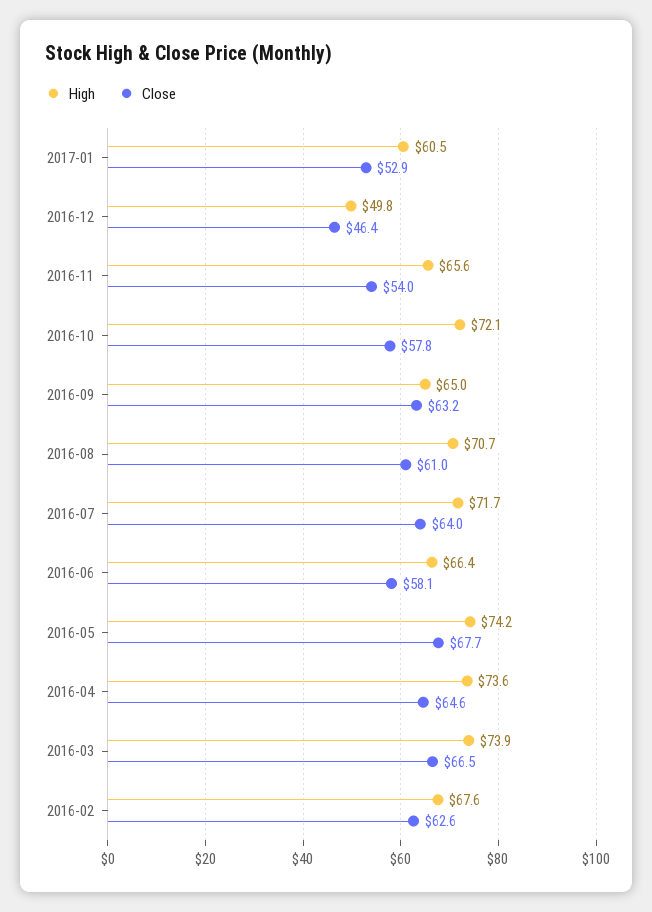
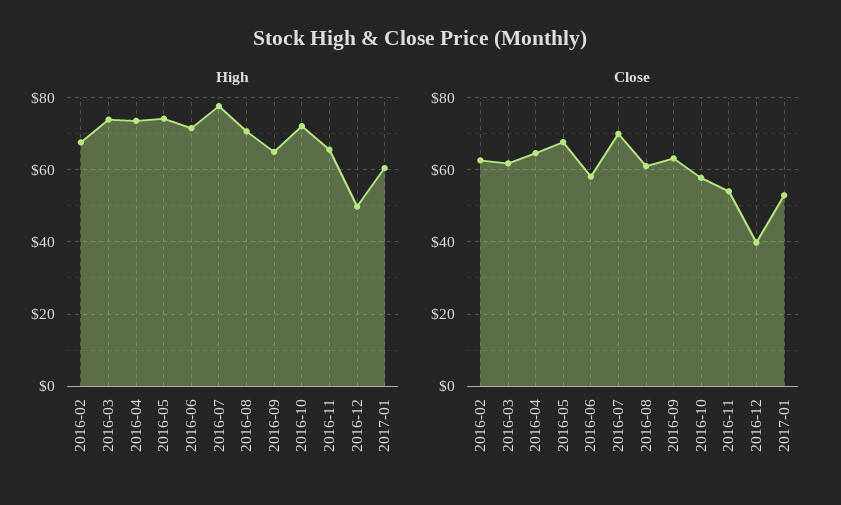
  {
    "High": {
      "2017-01": 60.5,
      "2016-12": 49.8,
      "2016-11": 65.6,
      "2016-10": 72.1,
      "2016-09": 65,
      "2016-08": 70.7,
-     "2016-07": 71.7,
+     "2016-07": 78,
-     "2016-06": 66.4,
+     "2016-06": 72,
      "2016-05": 74.2,
      "2016-04": 73.6,
      "2016-03": 73.9,
      "2016-02": 67.6
    },
    "Close": {
      "2017-01": 52.9,
-     "2016-12": 46.4,
+     "2016-12": 40,
      "2016-11": 54,
      "2016-10": 57.8,
      "2016-09": 63.2,
      "2016-08": 61,
-     "2016-07": 64,
+     "2016-07": 70,
      "2016-06": 58.1,
      "2016-05": 67.7,
      "2016-04": 64.6,
-     "2016-03": 66.5,
+     "2016-03": 62,
      "2016-02": 62.6
    }
  }

